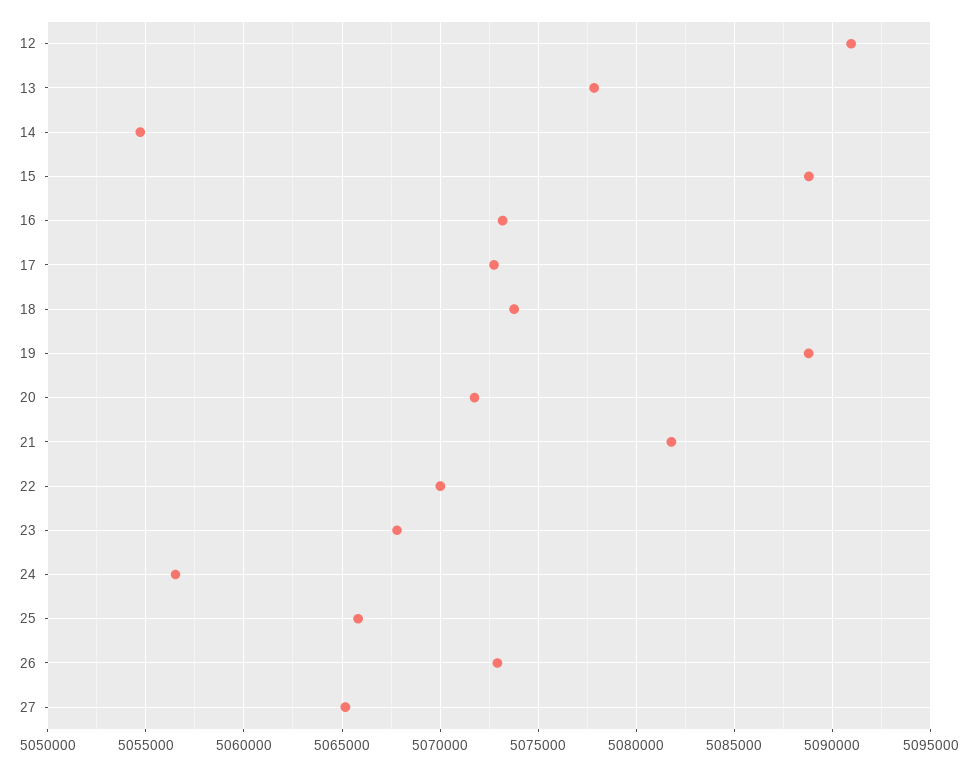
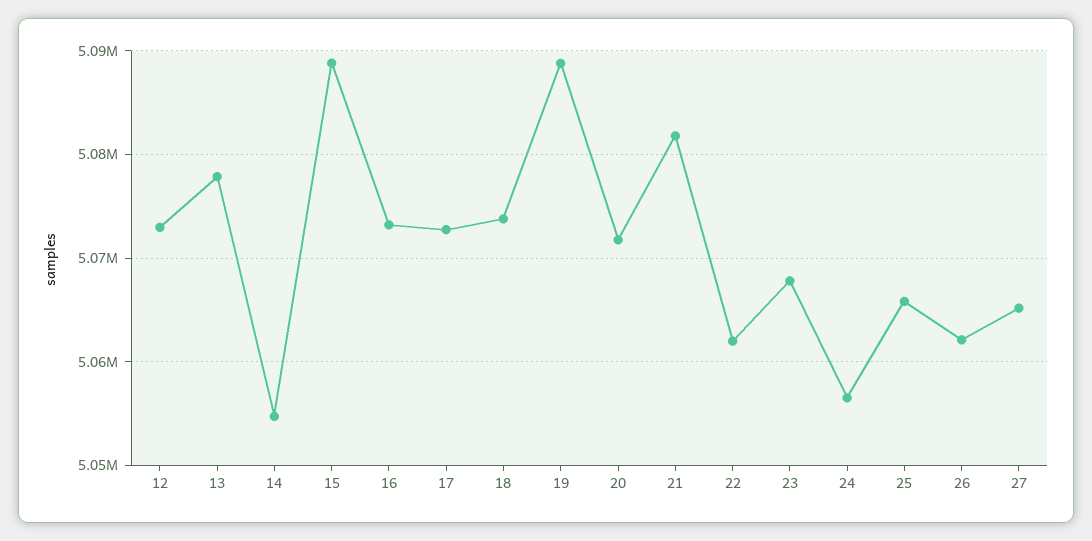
  {
-   "12": 5091000,
+   "12": 5073000,
    "13": 5078000,
    "14": 5054500,
    "15": 5089000,
    "16": 5073000,
    "17": 5072500,
    "18": 5074000,
    "19": 5089000,
    "20": 5072000,
    "21": 5082000,
-   "22": 5070000,
+   "22": 5062000,
    "23": 5068000,
    "24": 5056500,
    "25": 5066000,
-   "26": 5073000,
+   "26": 5062000,
    "27": 5065000
  }

